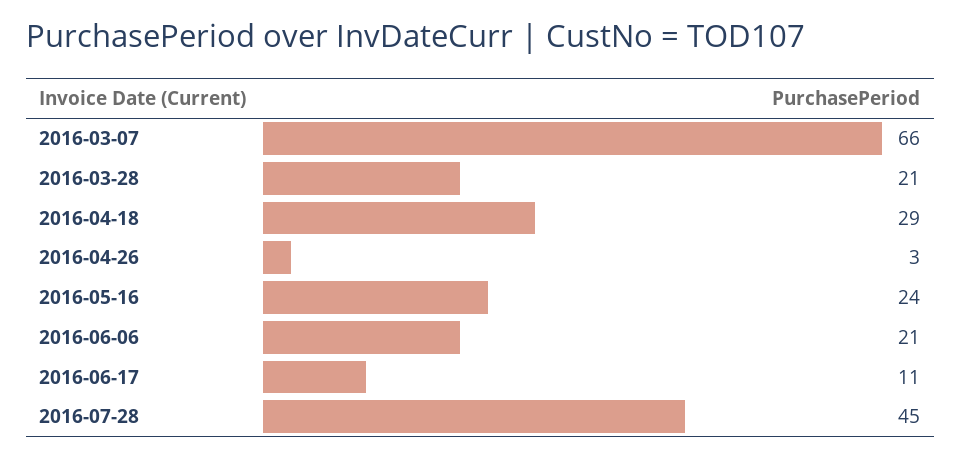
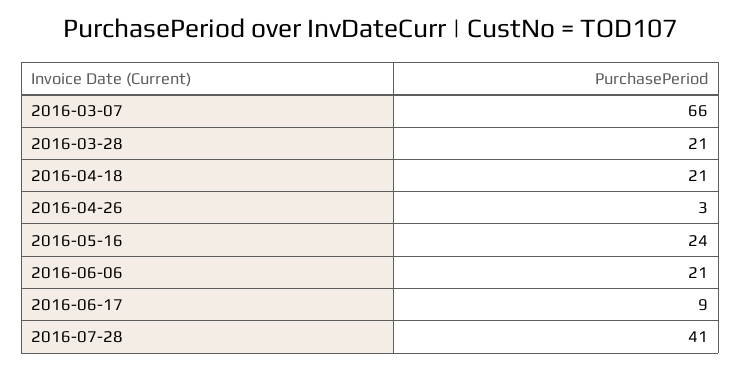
  {
    "2016-03-07": 66,
    "2016-03-28": 21,
-   "2016-04-18": 29,
+   "2016-04-18": 21,
    "2016-04-26": 3,
    "2016-05-16": 24,
    "2016-06-06": 21,
-   "2016-06-17": 11,
+   "2016-06-17": 9,
-   "2016-07-28": 45
+   "2016-07-28": 41
  }

